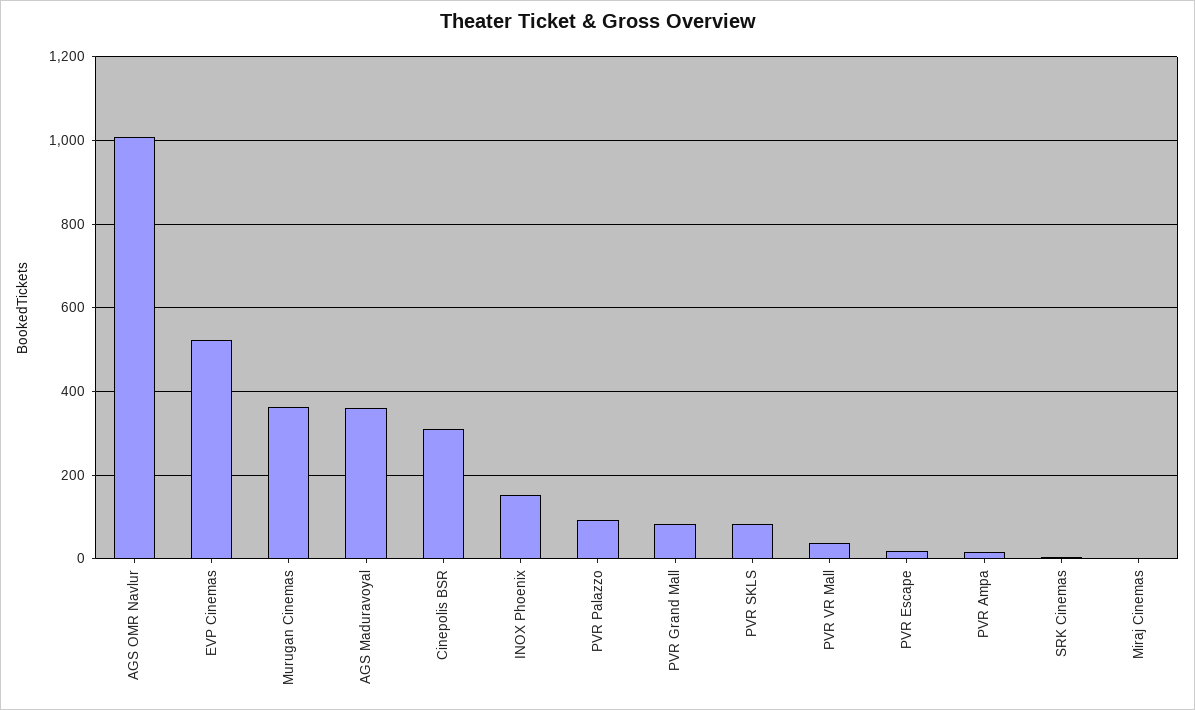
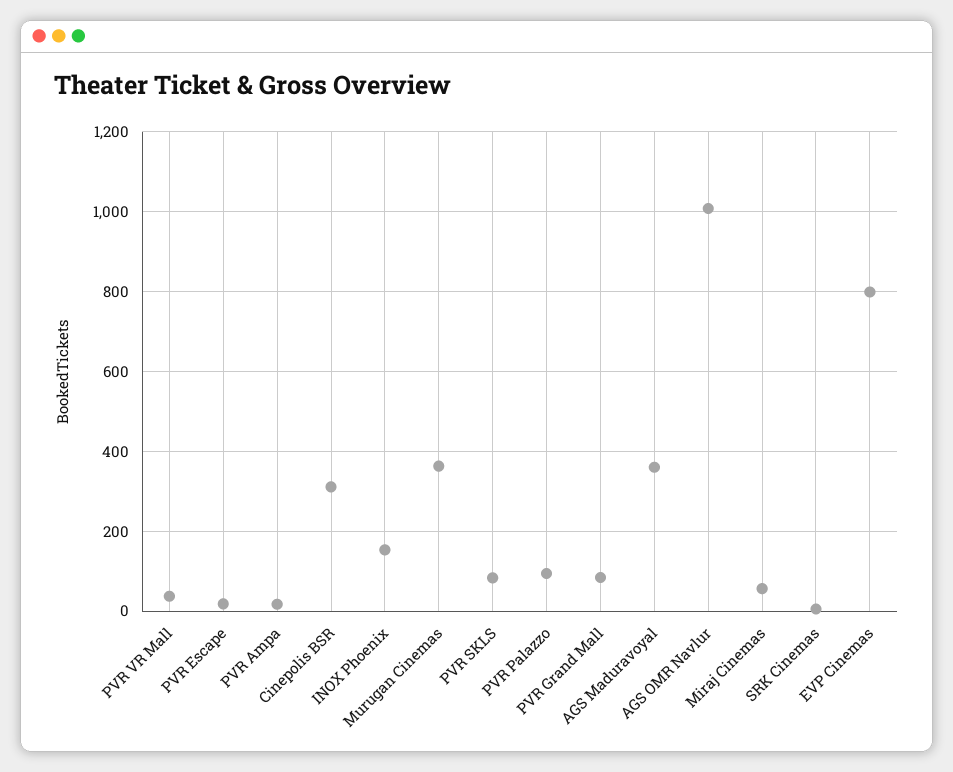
  {
    "AGS OMR Navlur": 1000,
-   "EVP Cinemas": 520,
+   "EVP Cinemas": 800,
    "Murugan Cinemas": 360,
    "AGS Maduravoyal": 360,
    "Cinepolis BSR": 320,
    "INOX Phoenix": 160,
    "PVR Palazzo": 100,
    "PVR Grand Mall": 80,
    "PVR SKLS": 80,
    "PVR VR Mall": 40,
    "PVR Escape": 20,
    "PVR Ampa": 20,
    "SRK Cinemas": 0,
-   "Miraj Cinemas": 0
+   "Miraj Cinemas": 60
  }

